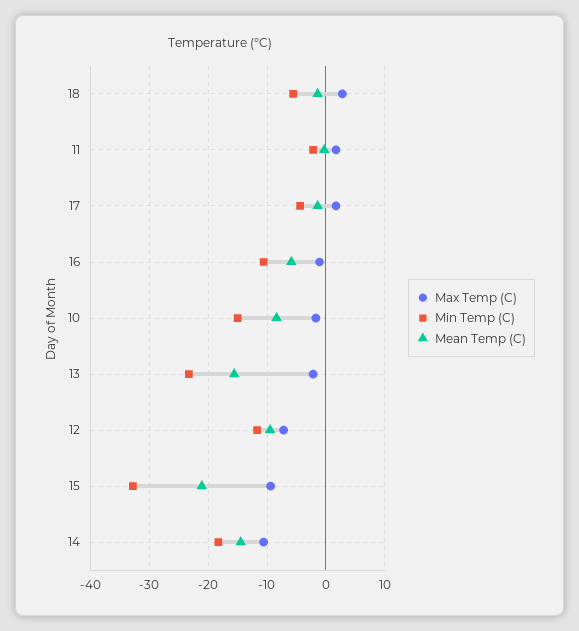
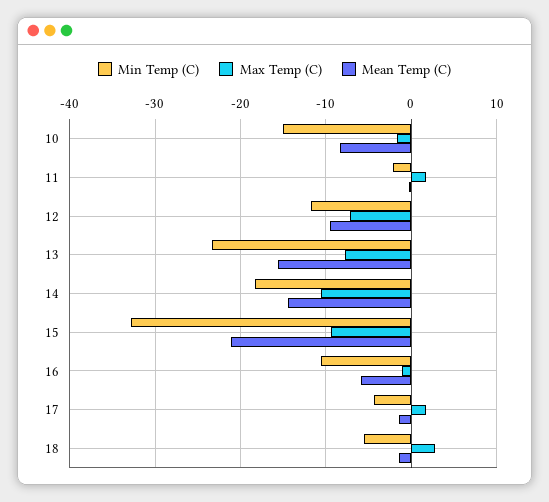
  {
    "Max Temp (C)": {
      "18": 3,
      "11": 2,
      "17": 2,
      "16": -1,
      "10": -2,
-     "13": -2,
+     "13": -8,
      "12": -7,
      "15": -9,
      "14": -11
    },
    "Min Temp (C)": {
      "18": -6,
      "11": -2,
      "17": -4,
      "16": -11,
      "10": -15,
      "13": -23,
      "12": -12,
      "15": -33,
      "14": -18
    },
    "Mean Temp (C)": {
      "18": -1,
      "11": 0,
      "17": -1,
      "16": -6,
      "10": -8,
      "13": -16,
      "12": -10,
      "15": -21,
      "14": -15
    }
  }

